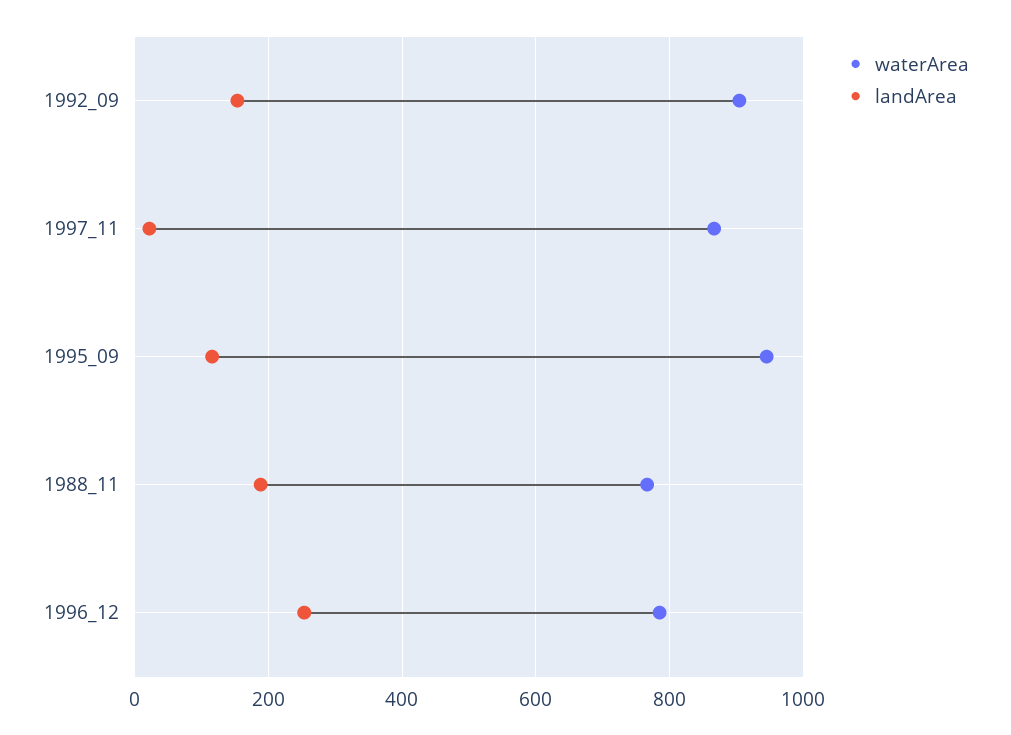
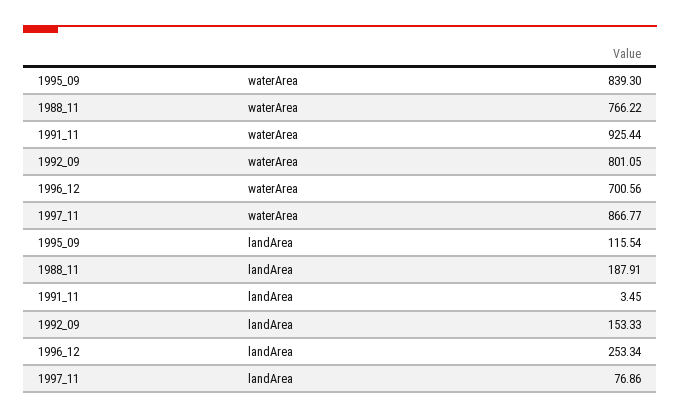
  {
    "waterArea": {
-     "1992_09": 900,
+     "1992_09": 801.05,
      "1997_11": 866.77,
-     "1995_09": 940,
+     "1995_09": 839.3,
      "1988_11": 766.22,
-     "1996_12": 780
+     "1996_12": 700.56,
+     "1991_11": 925.44
    },
    "landArea": {
      "1992_09": 153.33,
-     "1997_11": 20,
+     "1997_11": 76.86,
      "1995_09": 115.54,
      "1988_11": 187.91,
-     "1996_12": 253.34
+     "1996_12": 253.34,
+     "1991_11": 3.45
    }
  }

